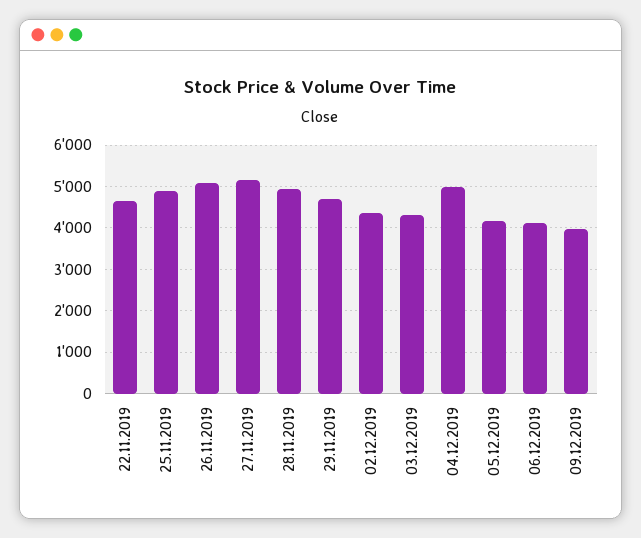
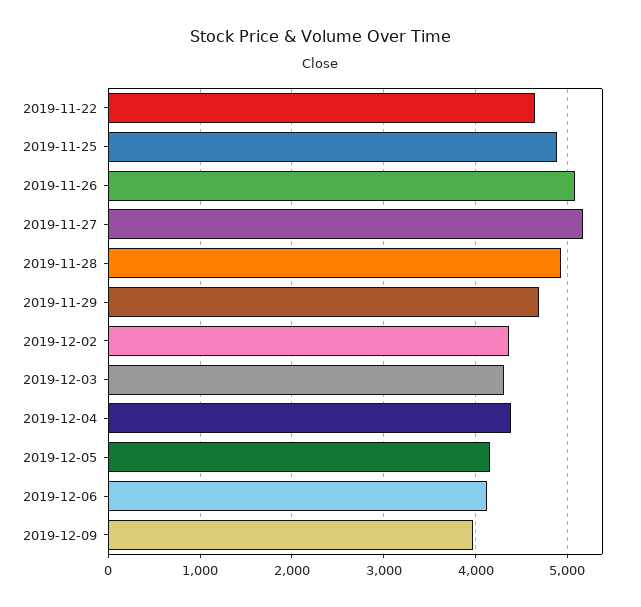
  {
    "22.11.2019": 4600,
    "25.11.2019": 4900,
    "26.11.2019": 5100,
    "27.11.2019": 5200,
    "28.11.2019": 4900,
    "29.11.2019": 4700,
    "02.12.2019": 4400,
    "03.12.2019": 4300,
-   "04.12.2019": 5000,
+   "04.12.2019": 4400,
    "05.12.2019": 4200,
    "06.12.2019": 4100,
    "09.12.2019": 4000
  }

